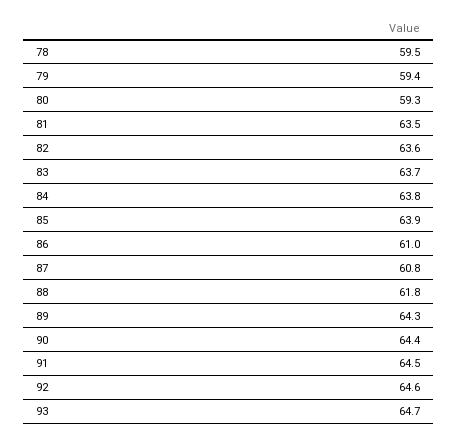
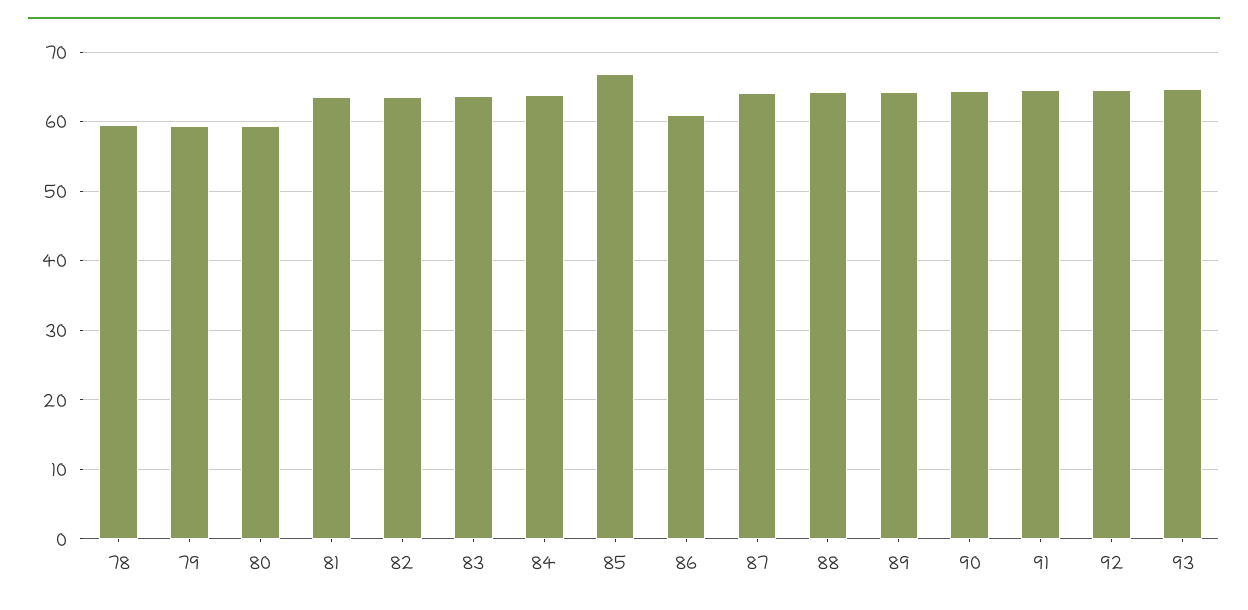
  {
    "78": 59.5,
    "79": 59.4,
    "80": 59.3,
    "81": 63.5,
    "82": 63.6,
    "83": 63.7,
    "84": 63.8,
-   "85": 63.9,
+   "85": 67,
    "86": 61,
-   "87": 60.8,
+   "87": 64,
-   "88": 61.8,
+   "88": 64,
    "89": 64.3,
    "90": 64.4,
    "91": 64.5,
    "92": 64.6,
    "93": 64.7
  }

